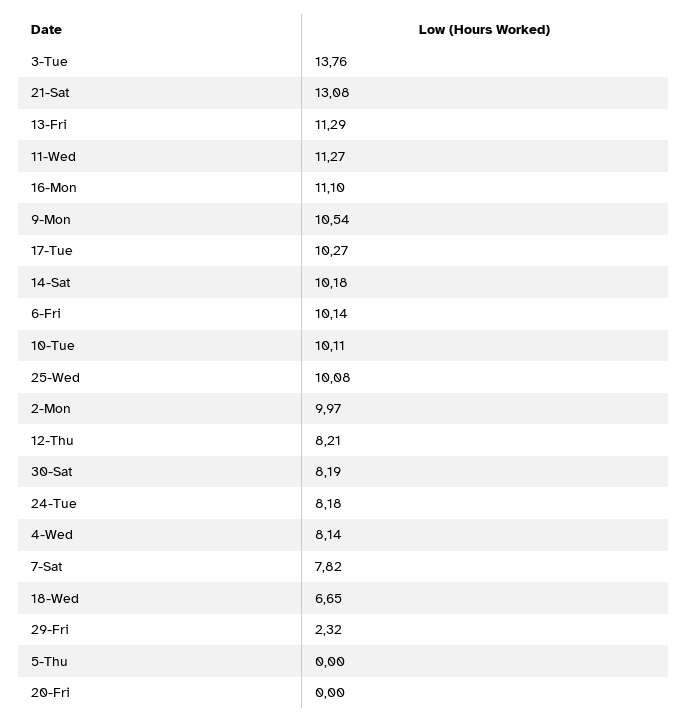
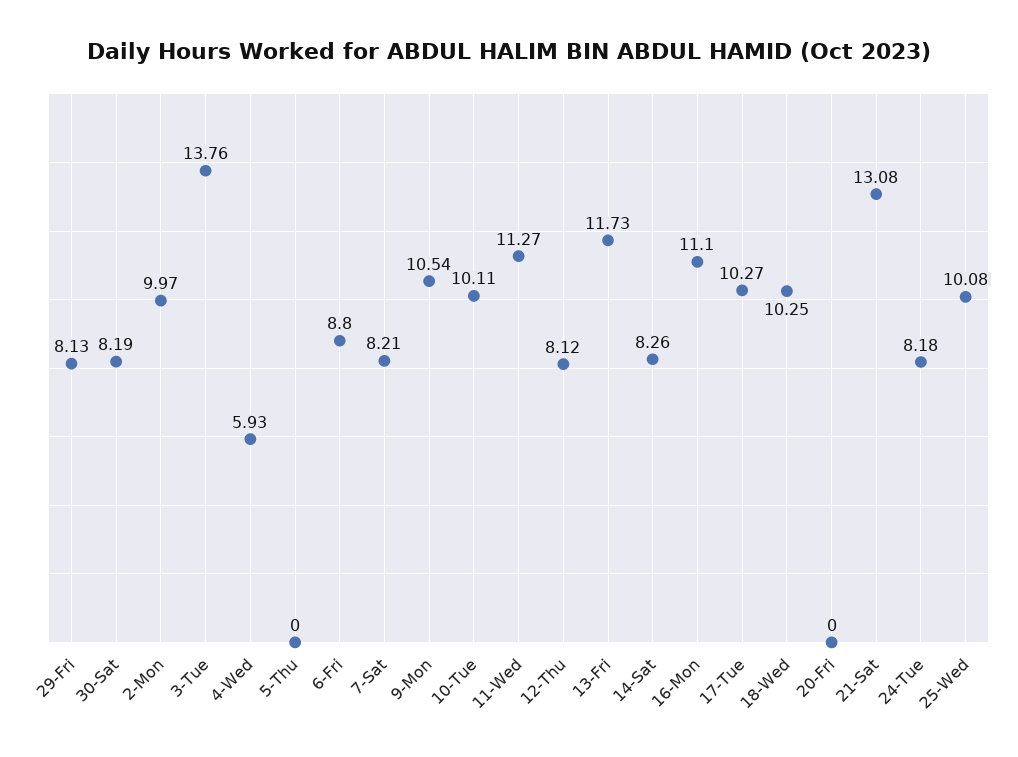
  {
    "3-Tue": 13.76,
    "21-Sat": 13.08,
-   "13-Fri": 11.29,
+   "13-Fri": 11.73,
    "11-Wed": 11.27,
    "16-Mon": 11.1,
    "9-Mon": 10.54,
    "17-Tue": 10.27,
-   "14-Sat": 10.18,
+   "14-Sat": 8.26,
-   "6-Fri": 10.14,
+   "6-Fri": 8.8,
    "10-Tue": 10.11,
    "25-Wed": 10.08,
    "2-Mon": 9.97,
-   "12-Thu": 8.21,
+   "12-Thu": 8.12,
    "30-Sat": 8.19,
    "24-Tue": 8.18,
-   "4-Wed": 8.14,
+   "4-Wed": 5.93,
-   "7-Sat": 7.82,
+   "7-Sat": 8.21,
-   "18-Wed": 6.65,
+   "18-Wed": 10.25,
-   "29-Fri": 2.32,
+   "29-Fri": 8.13,
    "5-Thu": 0,
    "20-Fri": 0
  }

